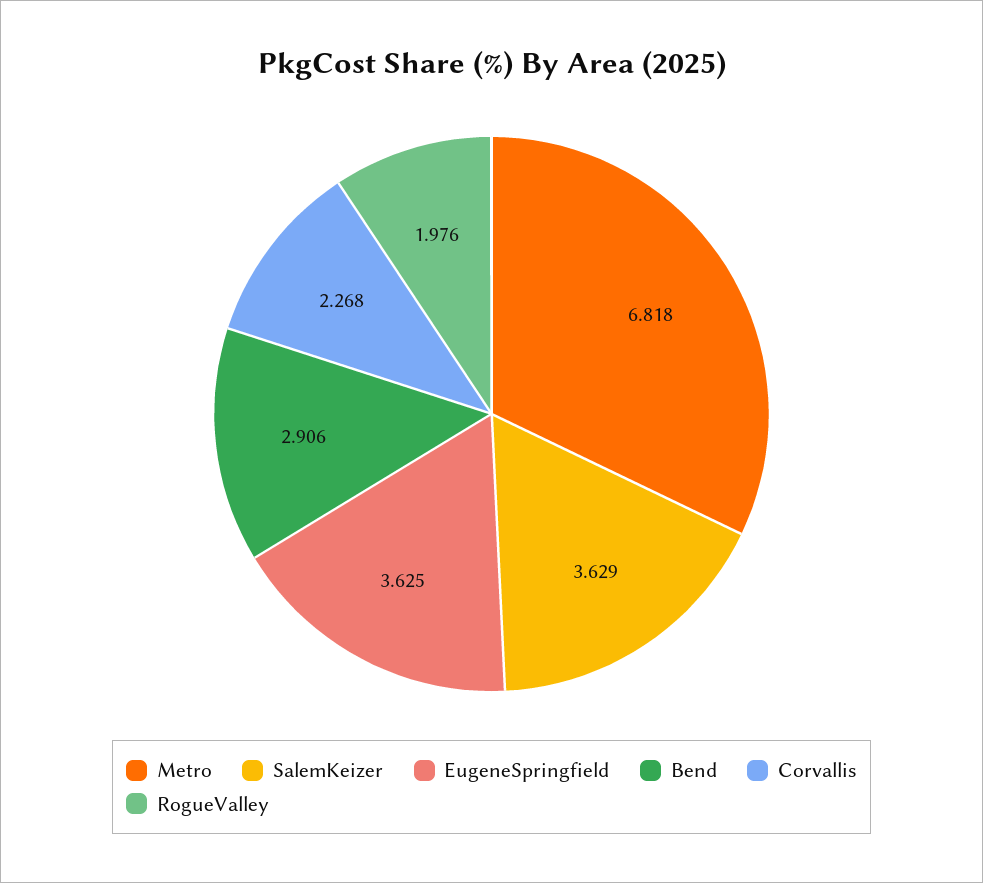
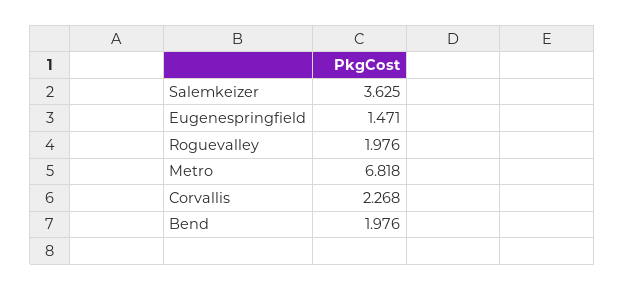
  {
    "Metro": 6.818,
-   "SalemKeizer": 3.629,
+   "SalemKeizer": 3.625,
-   "EugeneSpringfield": 3.625,
+   "EugeneSpringfield": 1.471,
-   "Bend": 2.906,
+   "Bend": 1.976,
    "Corvallis": 2.268,
    "RogueValley": 1.976
  }

